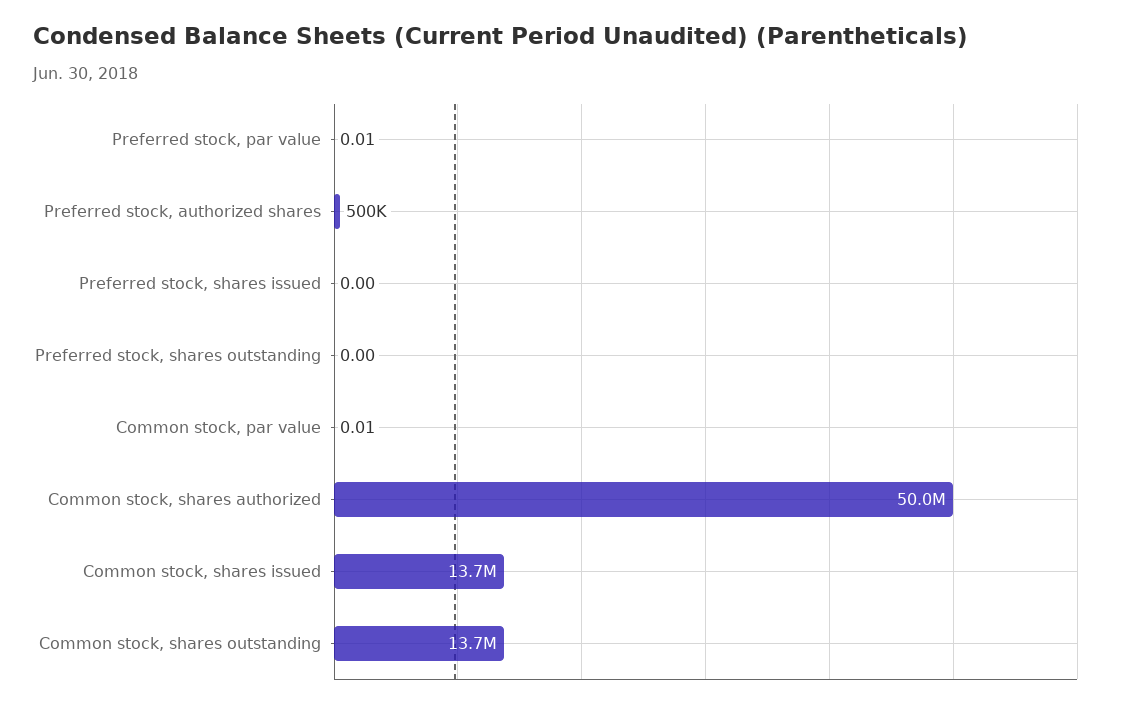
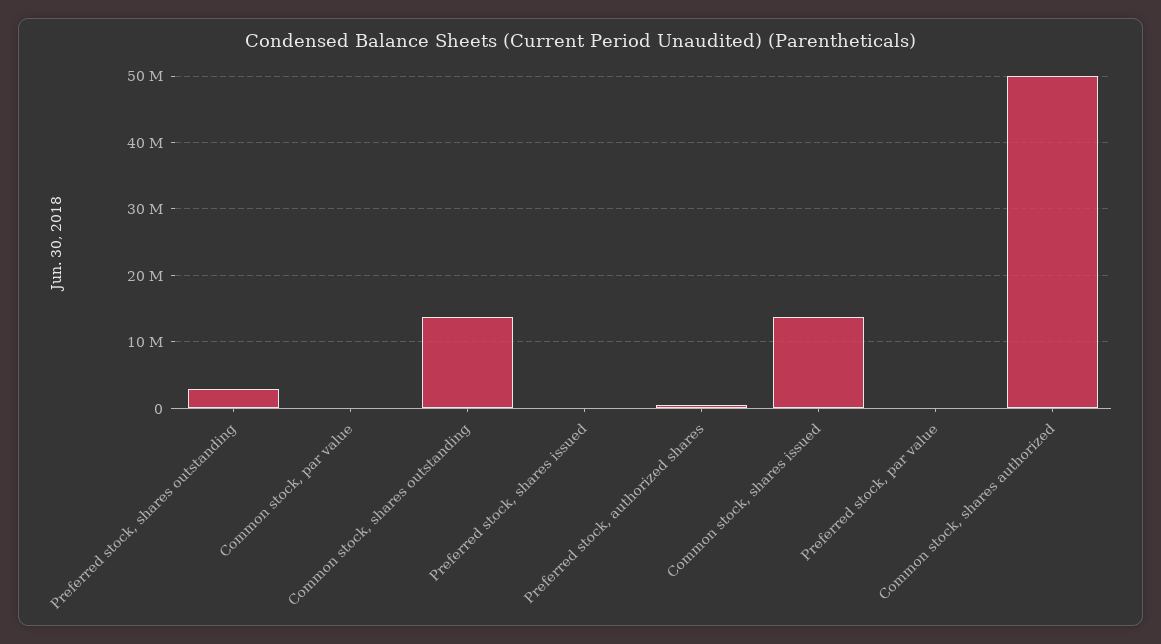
  {
    "Preferred stock, par value": 0.01,
    "Preferred stock, authorized shares": 500000,
    "Preferred stock, shares issued": 0,
-   "Preferred stock, shares outstanding": 0,
+   "Preferred stock, shares outstanding": 3000000,
    "Common stock, par value": 0.01,
    "Common stock, shares authorized": 50000000,
    "Common stock, shares issued": 13700000,
    "Common stock, shares outstanding": 13700000
  }

